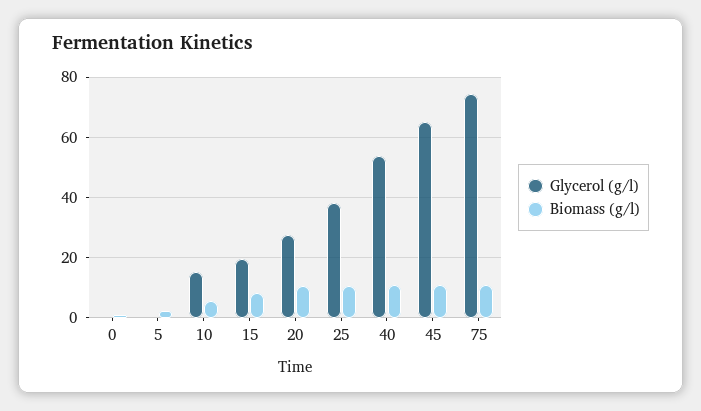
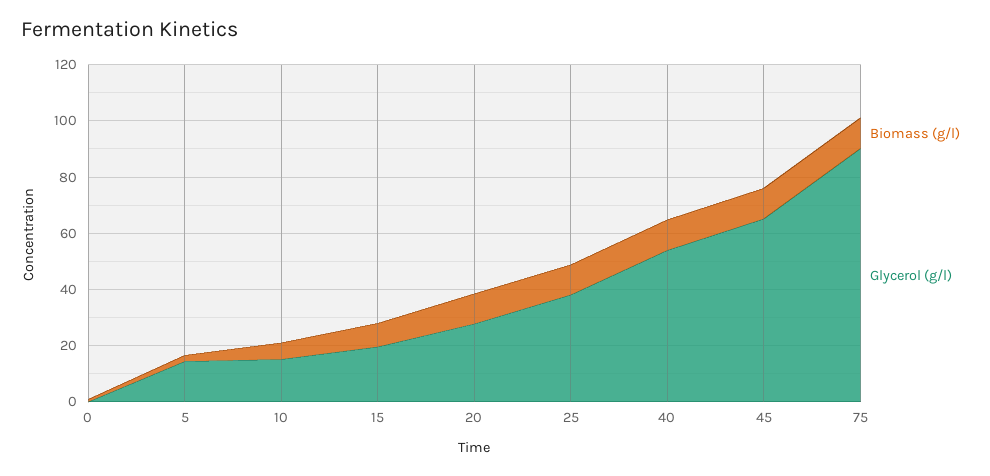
  {
    "Glycerol (g/l)": {
      "0": 0,
-     "5": 0,
+     "5": 15,
      "10": 16,
      "15": 20,
      "20": 28,
      "25": 38,
      "40": 54,
      "45": 66,
-     "75": 74
+     "75": 90
    },
    "Biomass (g/l)": {
      "0": 0,
      "5": 2,
      "10": 6,
      "15": 8,
      "20": 10,
      "25": 10,
      "40": 10,
      "45": 10,
      "75": 10
    }
  }

